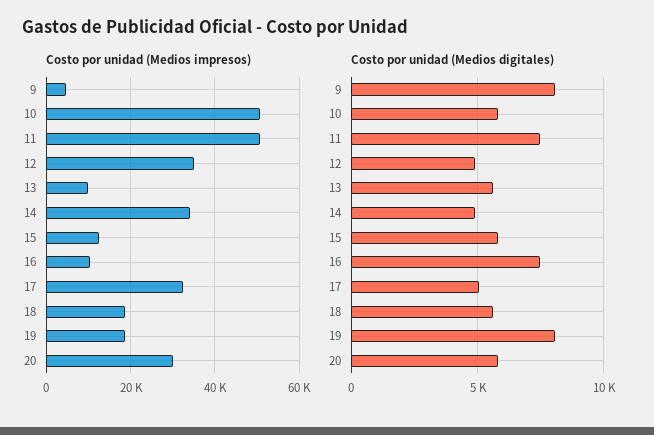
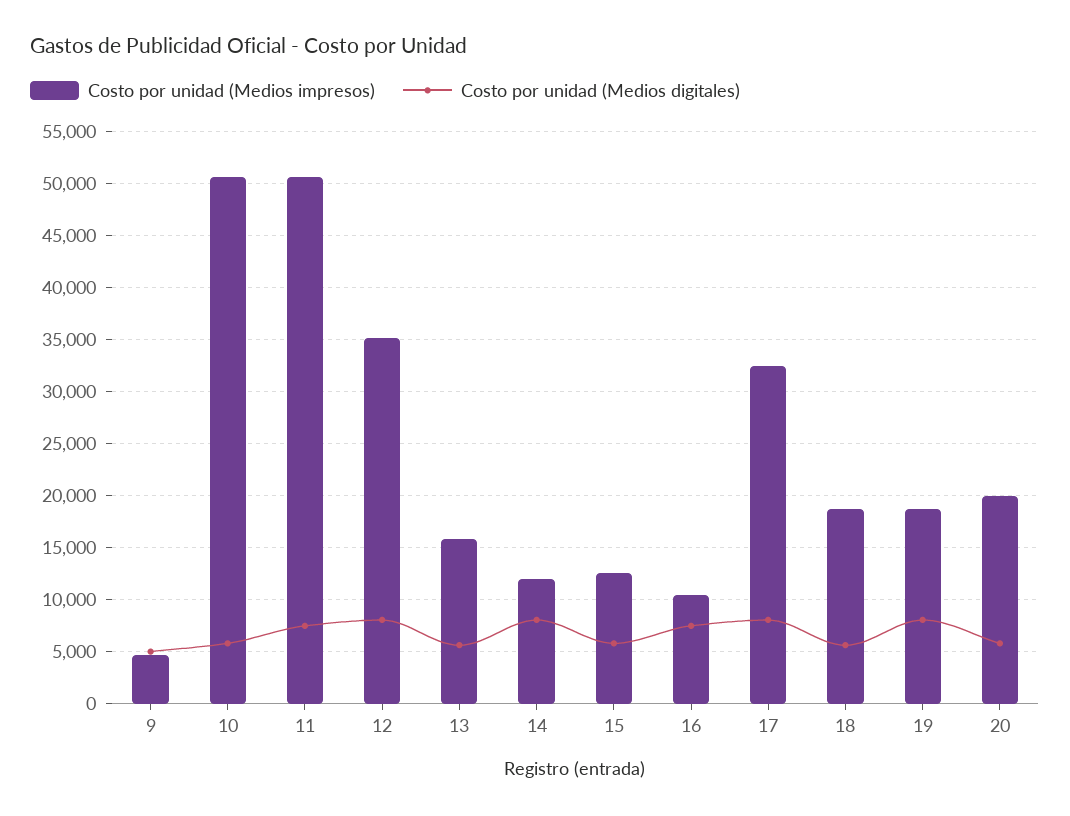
  {
    "Costo por unidad (Medios impresos)": {
      "9": 5000,
      "10": 51000,
      "11": 51000,
      "12": 35000,
-     "13": 10000,
+     "13": 16000,
-     "14": 34000,
+     "14": 12000,
      "15": 13000,
      "16": 10000,
      "17": 32000,
      "18": 19000,
      "19": 19000,
-     "20": 30000
+     "20": 20000
    },
    "Costo por unidad (Medios digitales)": {
-     "9": 8000,
+     "9": 5000,
      "10": 6000,
      "11": 7500,
-     "12": 5000,
+     "12": 8000,
      "13": 5500,
-     "14": 5000,
+     "14": 8000,
      "15": 6000,
      "16": 7500,
-     "17": 5000,
+     "17": 8000,
      "18": 5500,
      "19": 8000,
      "20": 6000
    }
  }

